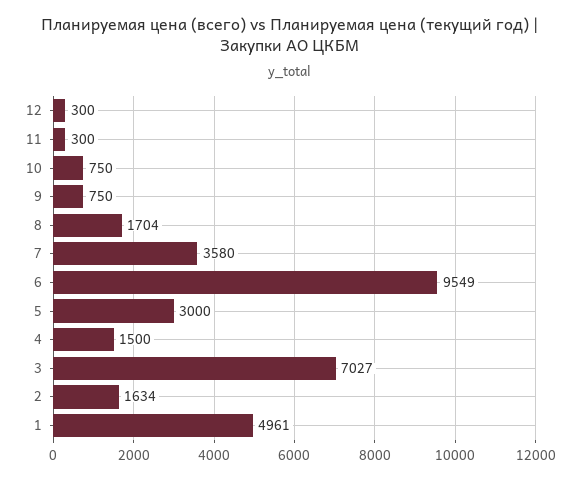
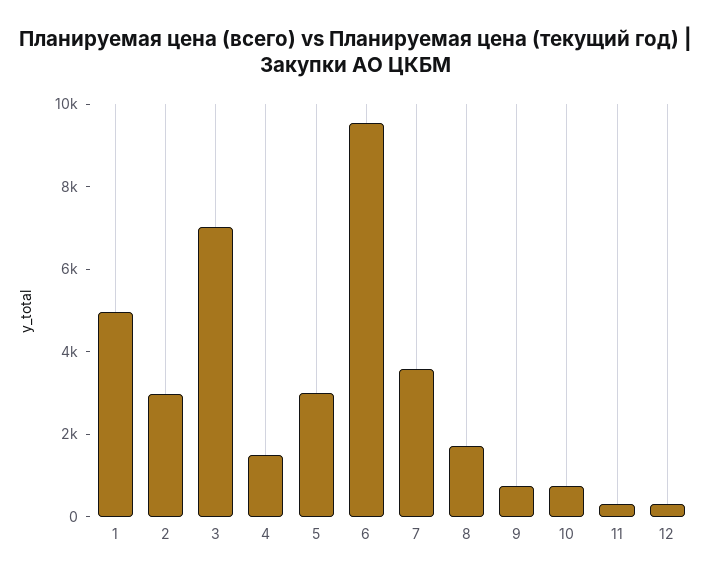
  {
    "12": 300,
    "11": 300,
    "10": 750,
    "9": 750,
    "8": 1704,
    "7": 3580,
    "6": 9549,
    "5": 3000,
    "4": 1500,
    "3": 7027,
-   "2": 1634,
+   "2": 3000,
    "1": 4961
  }

